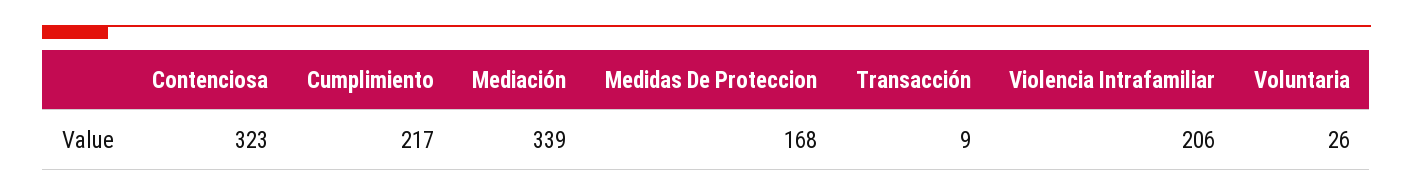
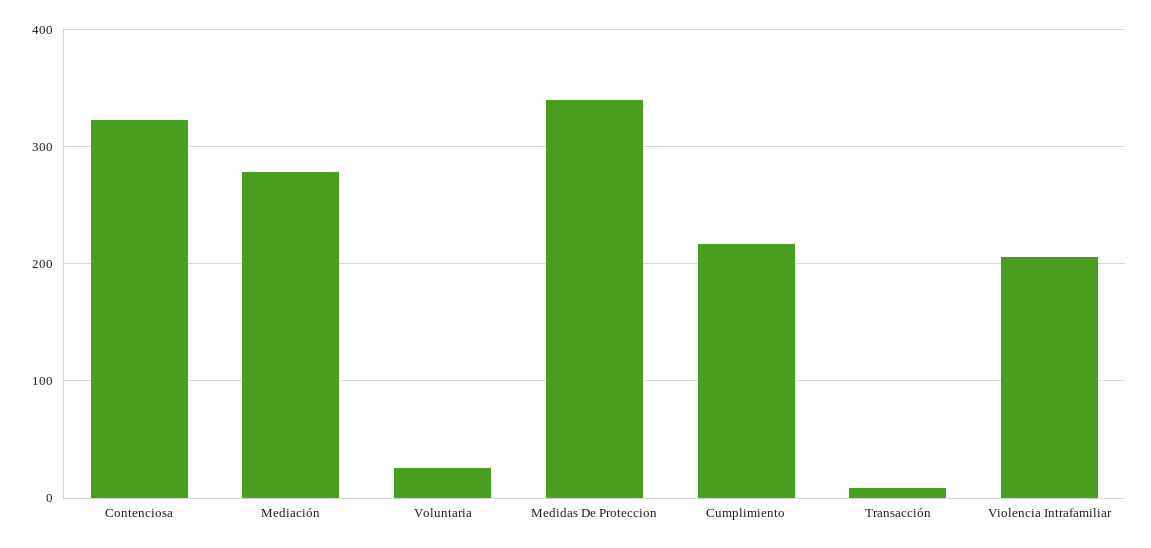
  {
    "Contenciosa": 323,
    "Cumplimiento": 217,
-   "Mediación": 339,
+   "Mediación": 280,
-   "Medidas De Proteccion": 168,
+   "Medidas De Proteccion": 340,
    "Transacción": 9,
    "Violencia Intrafamiliar": 206,
    "Voluntaria": 26
  }

